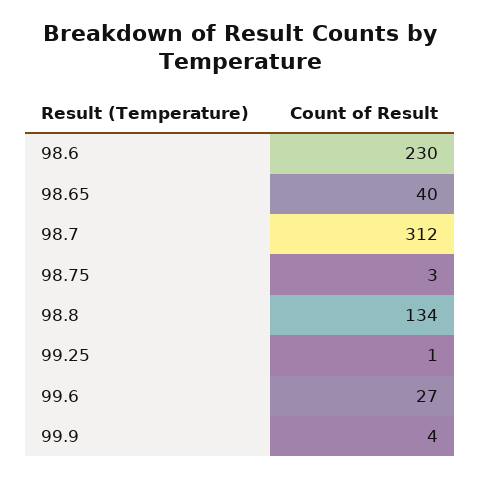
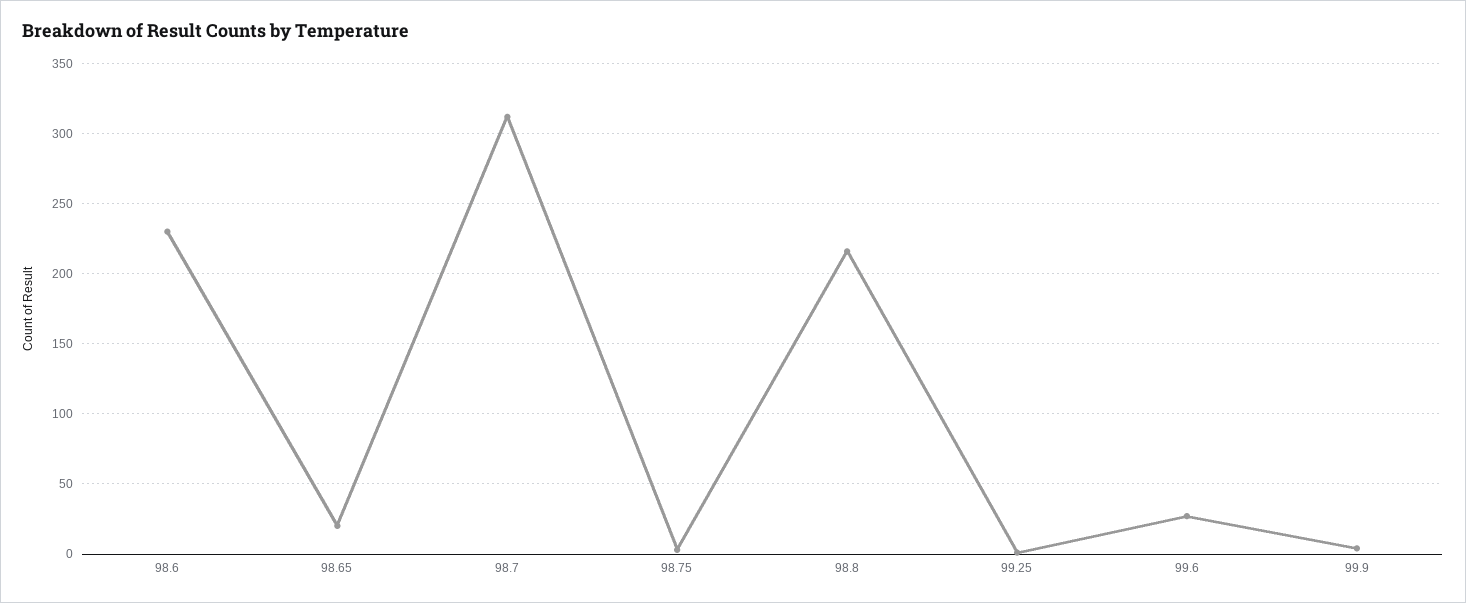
  {
    "98.6": 230,
-   "98.65": 40,
+   "98.65": 20,
    "98.7": 312,
    "98.75": 3,
-   "98.8": 134,
+   "98.8": 215,
    "99.25": 1,
    "99.6": 27,
    "99.9": 4
  }

